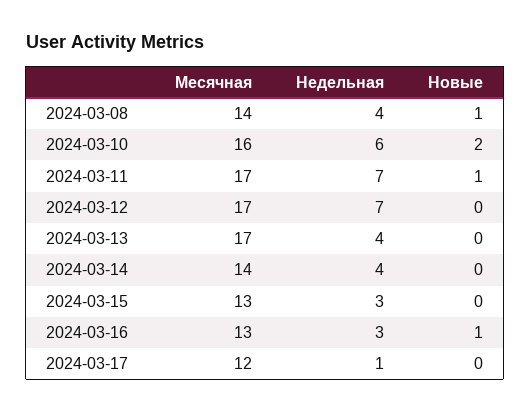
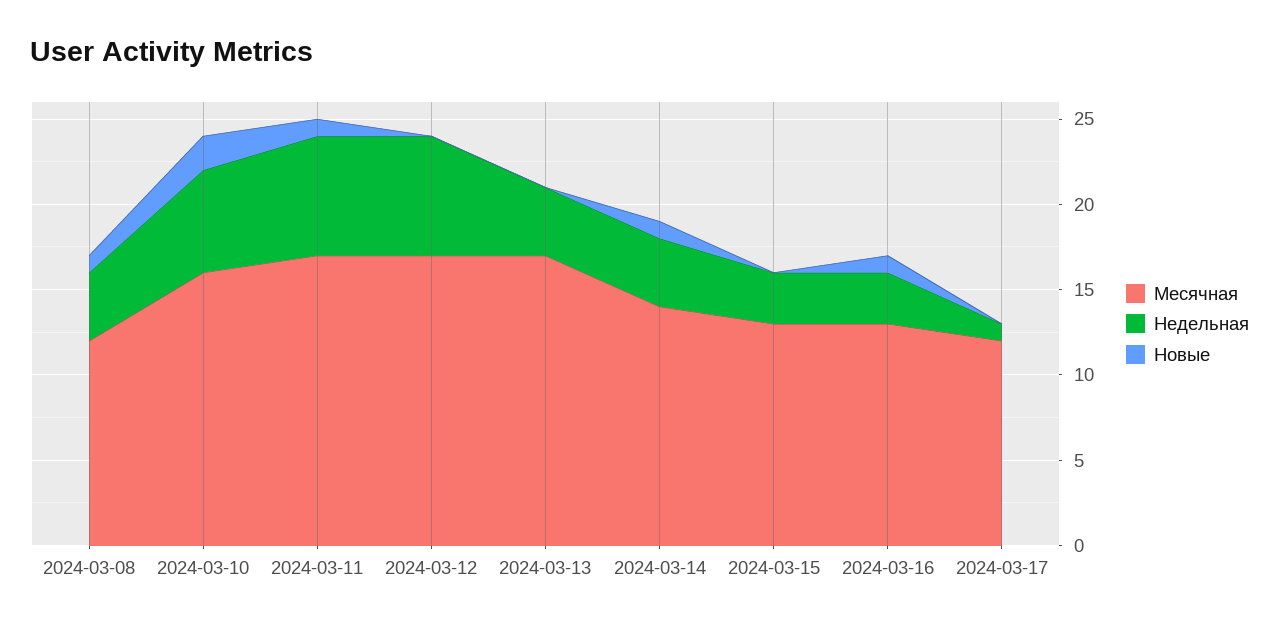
  {
    "Месячная": {
-     "2024-03-08": 14,
+     "2024-03-08": 12,
      "2024-03-10": 16,
      "2024-03-11": 17,
      "2024-03-12": 17,
      "2024-03-13": 17,
      "2024-03-14": 14,
      "2024-03-15": 13,
      "2024-03-16": 13,
      "2024-03-17": 12
    },
    "Недельная": {
      "2024-03-08": 4,
      "2024-03-10": 6,
      "2024-03-11": 7,
      "2024-03-12": 7,
      "2024-03-13": 4,
      "2024-03-14": 4,
      "2024-03-15": 3,
      "2024-03-16": 3,
      "2024-03-17": 1
    },
    "Новые": {
      "2024-03-08": 1,
      "2024-03-10": 2,
      "2024-03-11": 1,
      "2024-03-12": 0,
      "2024-03-13": 0,
-     "2024-03-14": 0,
+     "2024-03-14": 1,
      "2024-03-15": 0,
      "2024-03-16": 1,
      "2024-03-17": 0
    }
  }

